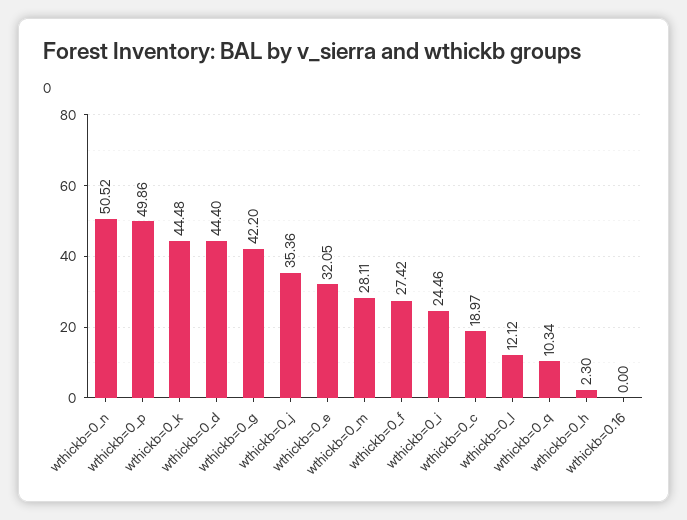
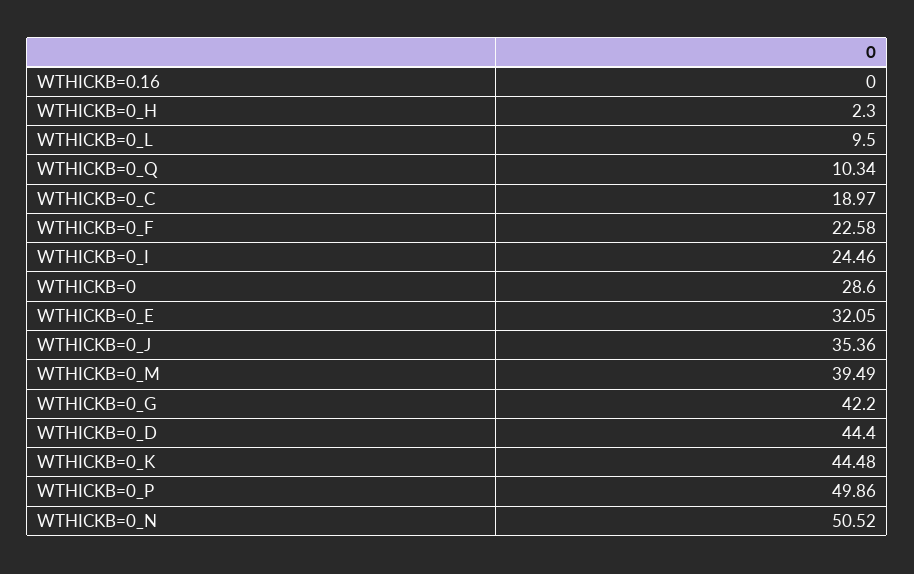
  {
    "wthickb=0_n": 50.52,
    "wthickb=0_p": 49.86,
    "wthickb=0_k": 44.48,
    "wthickb=0_d": 44.4,
    "wthickb=0_g": 42.2,
    "wthickb=0_j": 35.36,
    "wthickb=0_e": 32.05,
-   "wthickb=0_m": 28.11,
+   "wthickb=0_m": 39.49,
-   "wthickb=0_f": 27.42,
+   "wthickb=0_f": 22.58,
    "wthickb=0_i": 24.46,
    "wthickb=0_c": 18.97,
-   "wthickb=0_l": 12.12,
+   "wthickb=0_l": 9.5,
    "wthickb=0_q": 10.34,
    "wthickb=0_h": 2.3,
-   "wthickb=0.16": 0
+   "wthickb=0.16": 0,
+   "WTHICKB=0": 28.6
  }

